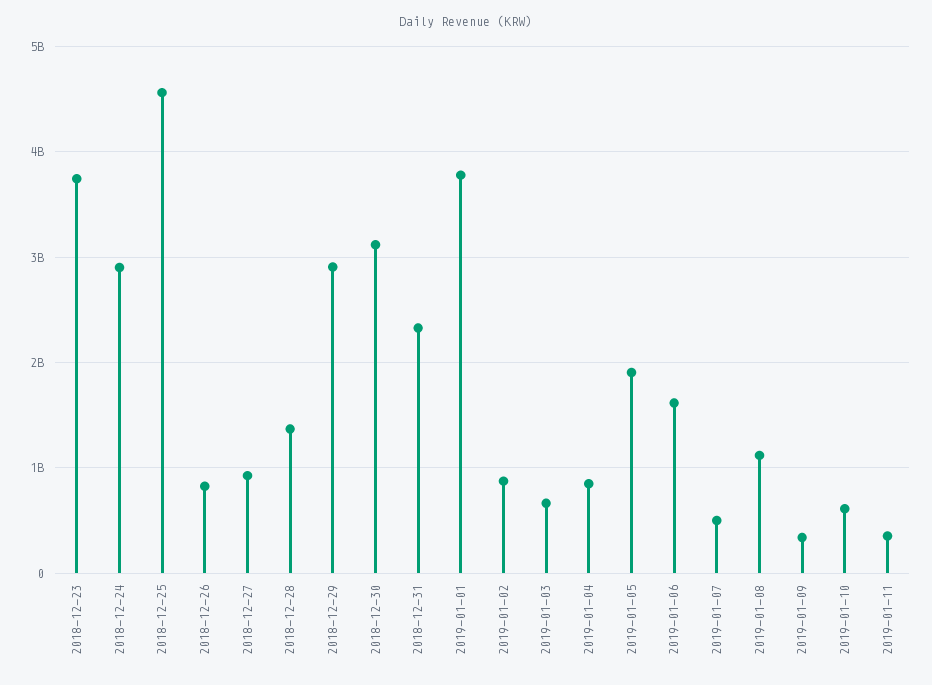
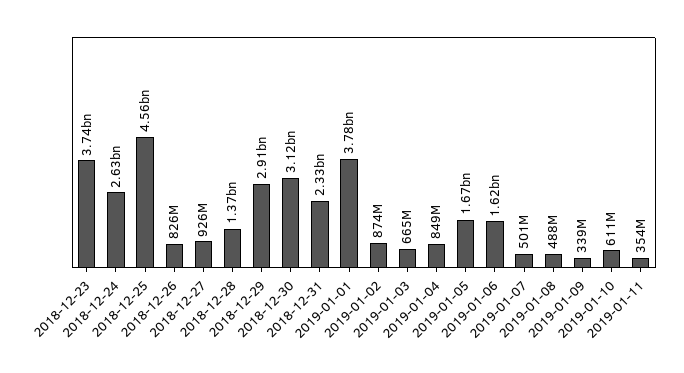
  {
    "2018-12-23": 3740000000,
-   "2018-12-24": 2900000000,
+   "2018-12-24": 2630000000,
    "2018-12-25": 4560000000,
    "2018-12-26": 826000000,
    "2018-12-27": 926000000,
    "2018-12-28": 1370000000,
    "2018-12-29": 2910000000,
    "2018-12-30": 3120000000,
    "2018-12-31": 2330000000,
    "2019-01-01": 3780000000,
    "2019-01-02": 874000000,
    "2019-01-03": 665000000,
    "2019-01-04": 849000000,
-   "2019-01-05": 1900000000,
+   "2019-01-05": 1670000000,
    "2019-01-06": 1620000000,
    "2019-01-07": 501000000,
-   "2019-01-08": 1100000000,
+   "2019-01-08": 488000000,
    "2019-01-09": 339000000,
    "2019-01-10": 611000000,
    "2019-01-11": 354000000
  }

